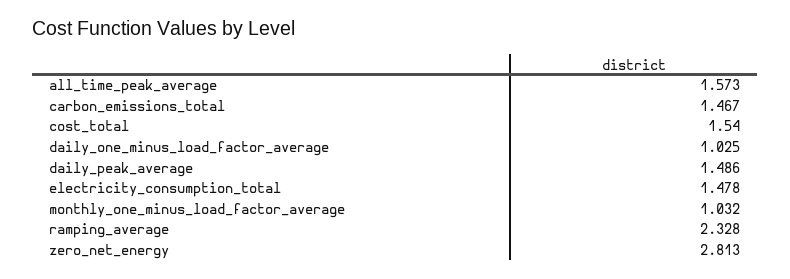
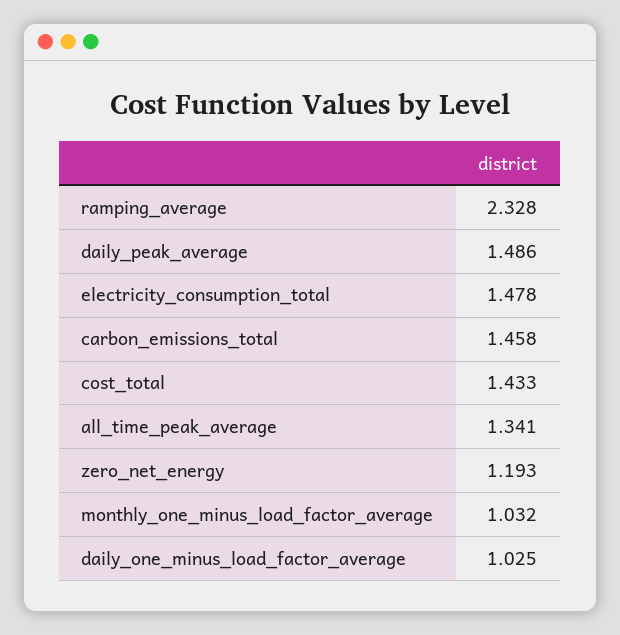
  {
-   "all_time_peak_average": 1.573,
+   "all_time_peak_average": 1.341,
-   "carbon_emissions_total": 1.467,
+   "carbon_emissions_total": 1.458,
-   "cost_total": 1.54,
+   "cost_total": 1.433,
    "daily_one_minus_load_factor_average": 1.025,
    "daily_peak_average": 1.486,
    "electricity_consumption_total": 1.478,
    "monthly_one_minus_load_factor_average": 1.032,
    "ramping_average": 2.328,
-   "zero_net_energy": 2.813
+   "zero_net_energy": 1.193
  }

